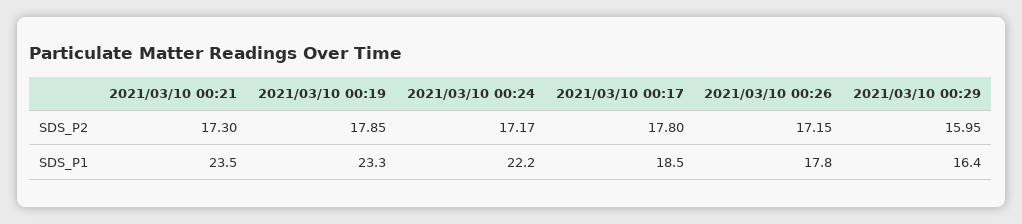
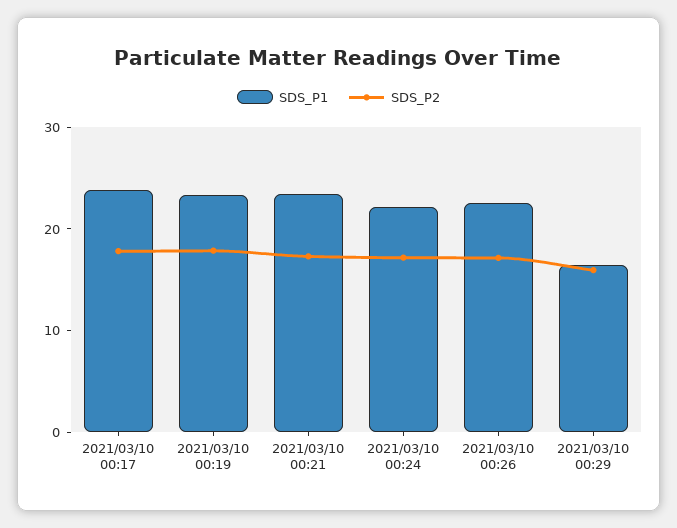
  {
    "SDS_P2": {
      "2021/03/10 00:21": 17.3,
      "2021/03/10 00:19": 17.85,
      "2021/03/10 00:24": 17.17,
      "2021/03/10 00:17": 17.8,
      "2021/03/10 00:26": 17.15,
      "2021/03/10 00:29": 15.95
    },
    "SDS_P1": {
      "2021/03/10 00:21": 23.5,
      "2021/03/10 00:19": 23.3,
      "2021/03/10 00:24": 22.2,
-     "2021/03/10 00:17": 18.5,
+     "2021/03/10 00:17": 24,
-     "2021/03/10 00:26": 17.8,
+     "2021/03/10 00:26": 22,
      "2021/03/10 00:29": 16.4
    }
  }

